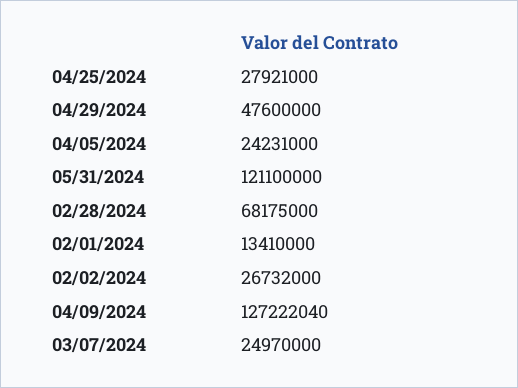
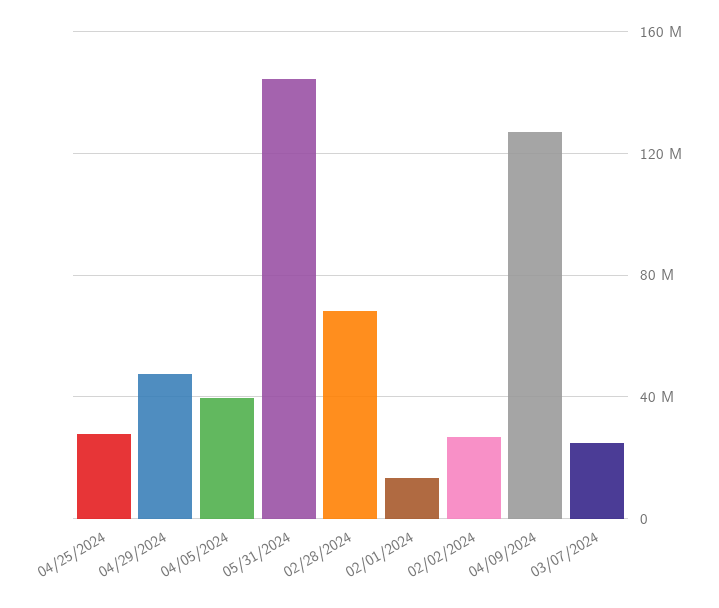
  {
    "04/25/2024": 27921000,
    "04/29/2024": 47600000,
-   "04/05/2024": 24231000,
+   "04/05/2024": 40000000,
-   "05/31/2024": 121100000,
+   "05/31/2024": 145000000,
    "02/28/2024": 68175000,
    "02/01/2024": 13410000,
    "02/02/2024": 26732000,
    "04/09/2024": 127222040,
    "03/07/2024": 24970000
  }

